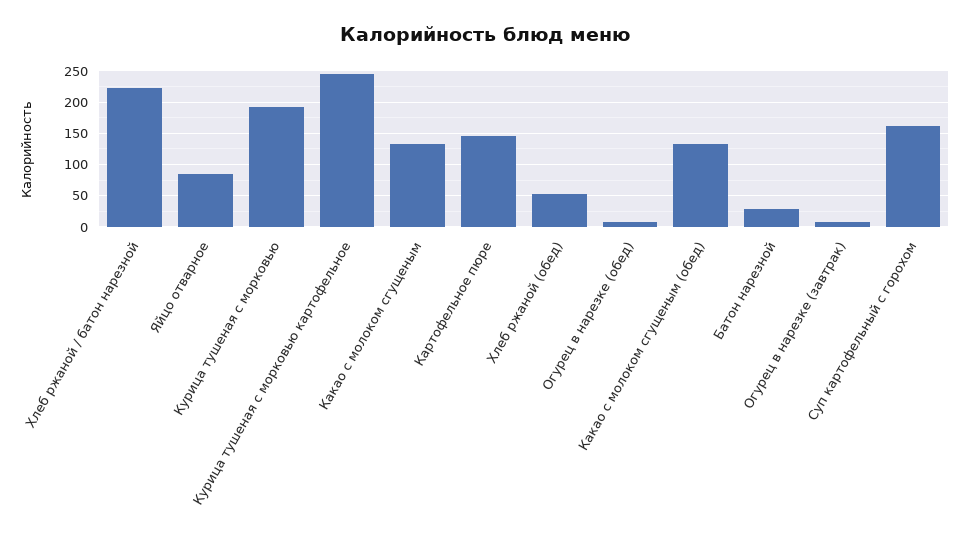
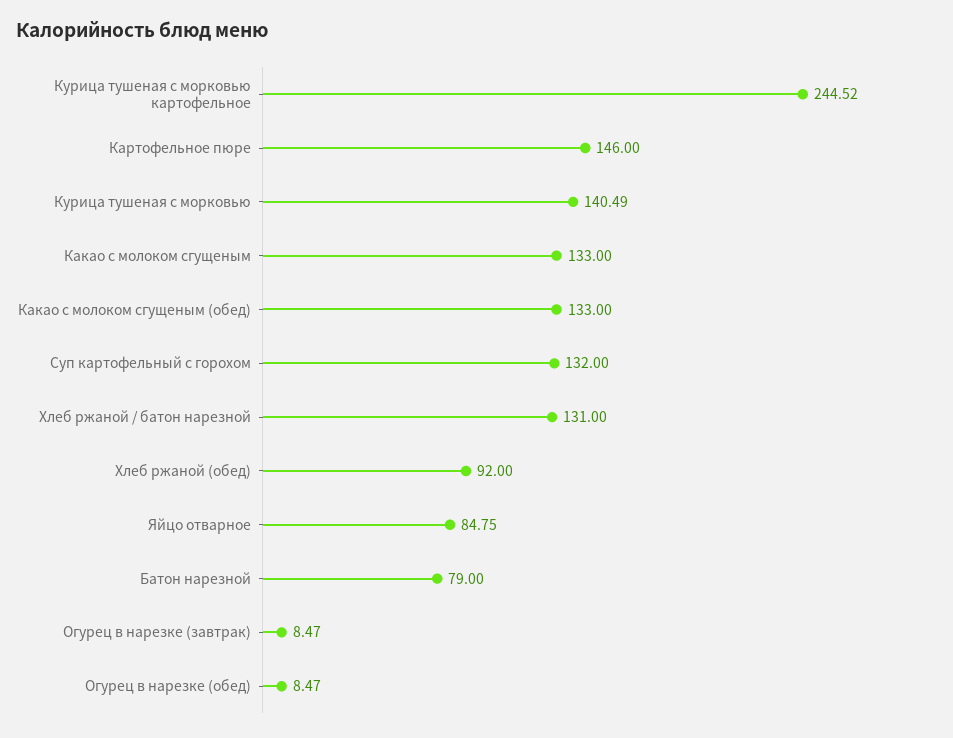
  {
-   "Хлеб ржаной / батон нарезной": 220,
+   "Хлеб ржаной / батон нарезной": 131,
    "Яйцо отварное": 84.75,
-   "Курица тушеная с морковью": 190,
+   "Курица тушеная с морковью": 140.49,
    "Курица тушеная с морковью картофельное": 244.52,
    "Какао с молоком сгущеным": 133,
    "Картофельное пюре": 146,
-   "Хлеб ржаной (обед)": 50,
+   "Хлеб ржаной (обед)": 92,
    "Огурец в нарезке (обед)": 8.47,
    "Какао с молоком сгущеным (обед)": 133,
-   "Батон нарезной": 30,
+   "Батон нарезной": 79,
    "Огурец в нарезке (завтрак)": 8.47,
-   "Суп картофельный с горохом": 160
+   "Суп картофельный с горохом": 132
  }

